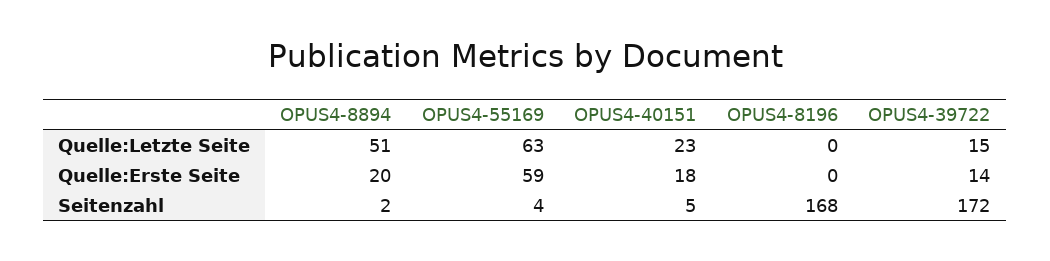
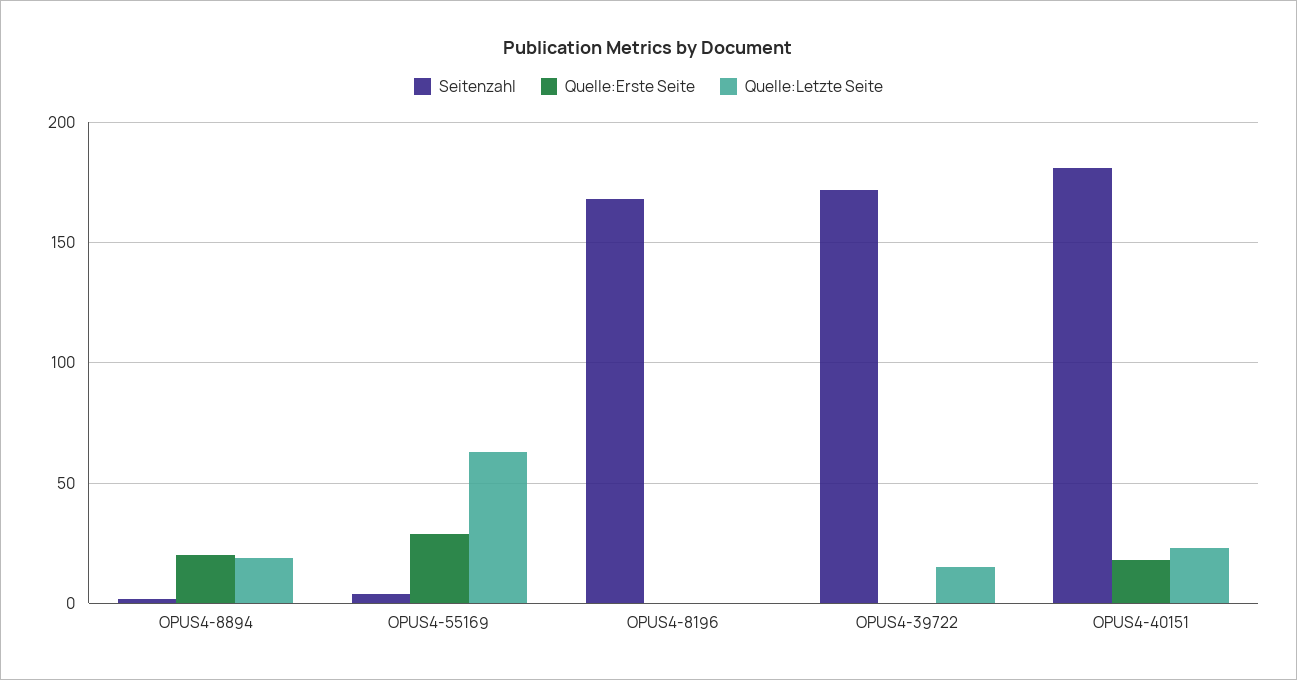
  {
    "Quelle:Letzte Seite": {
-     "OPUS4-8894": 51,
+     "OPUS4-8894": 20,
      "OPUS4-55169": 63,
      "OPUS4-40151": 23,
      "OPUS4-8196": 0,
      "OPUS4-39722": 15
    },
    "Quelle:Erste Seite": {
      "OPUS4-8894": 20,
-     "OPUS4-55169": 59,
+     "OPUS4-55169": 30,
      "OPUS4-40151": 18,
      "OPUS4-8196": 0,
-     "OPUS4-39722": 14
+     "OPUS4-39722": 0
    },
    "Seitenzahl": {
      "OPUS4-8894": 2,
      "OPUS4-55169": 4,
-     "OPUS4-40151": 5,
+     "OPUS4-40151": 180,
      "OPUS4-8196": 168,
      "OPUS4-39722": 172
    }
  }

